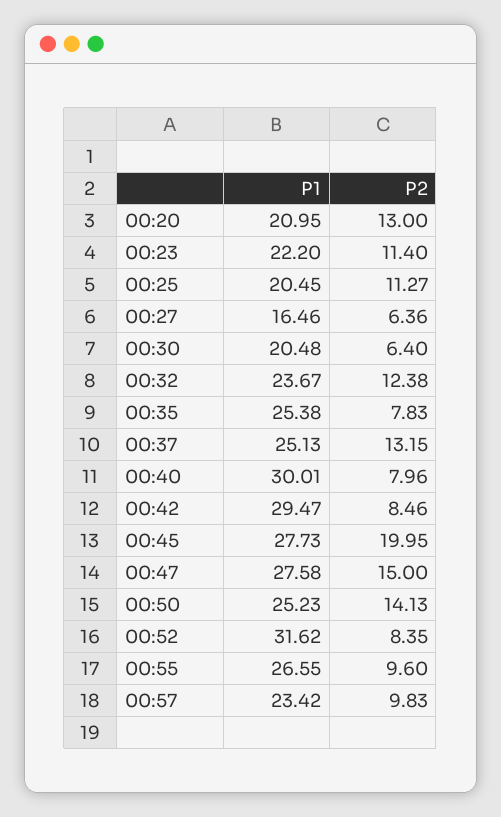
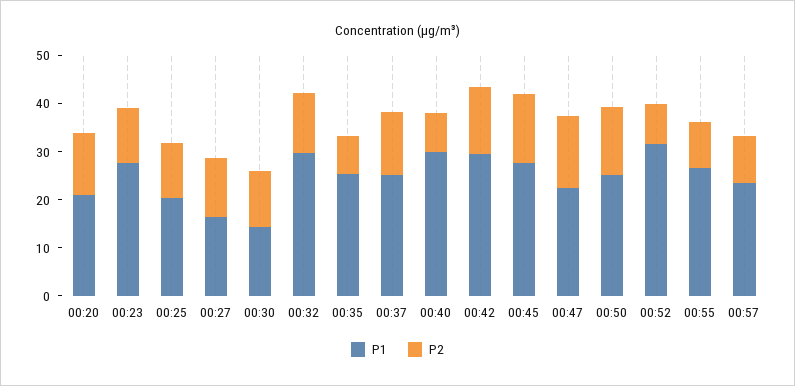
  {
    "P1": {
      "00:20": 20.95,
-     "00:23": 22.2,
+     "00:23": 28,
      "00:25": 20.45,
      "00:27": 16.46,
-     "00:30": 20.48,
+     "00:30": 14,
-     "00:32": 23.67,
+     "00:32": 30,
      "00:35": 25.38,
      "00:37": 25.13,
      "00:40": 30.01,
      "00:42": 29.47,
      "00:45": 27.73,
-     "00:47": 27.58,
+     "00:47": 22,
      "00:50": 25.23,
      "00:52": 31.62,
      "00:55": 26.55,
      "00:57": 23.42
    },
    "P2": {
      "00:20": 13,
      "00:23": 11.4,
      "00:25": 11.27,
-     "00:27": 6.36,
+     "00:27": 12,
-     "00:30": 6.4,
+     "00:30": 12,
      "00:32": 12.38,
      "00:35": 7.83,
      "00:37": 13.15,
      "00:40": 7.96,
-     "00:42": 8.46,
+     "00:42": 14,
-     "00:45": 19.95,
+     "00:45": 14,
      "00:47": 15,
      "00:50": 14.13,
      "00:52": 8.35,
      "00:55": 9.6,
      "00:57": 9.83
    }
  }

